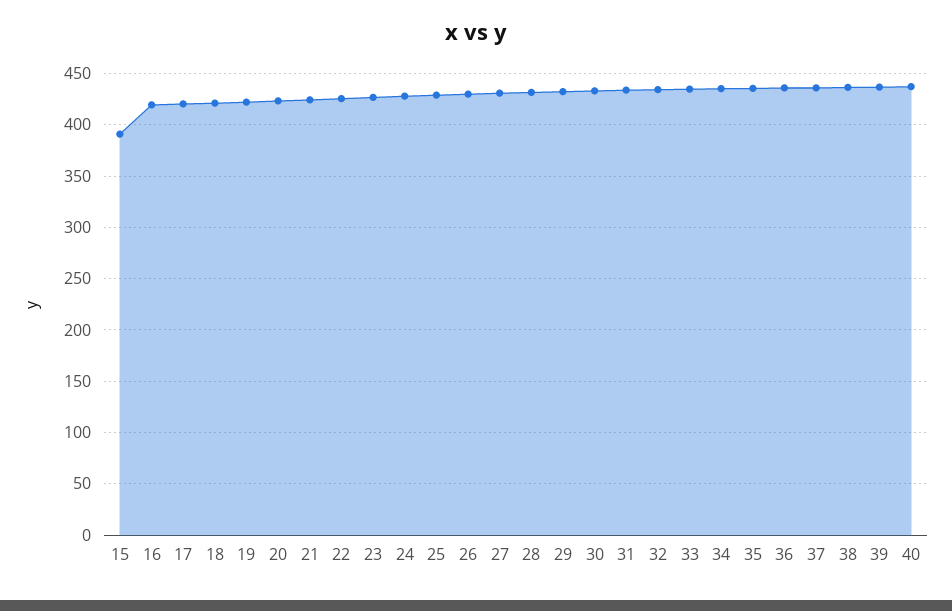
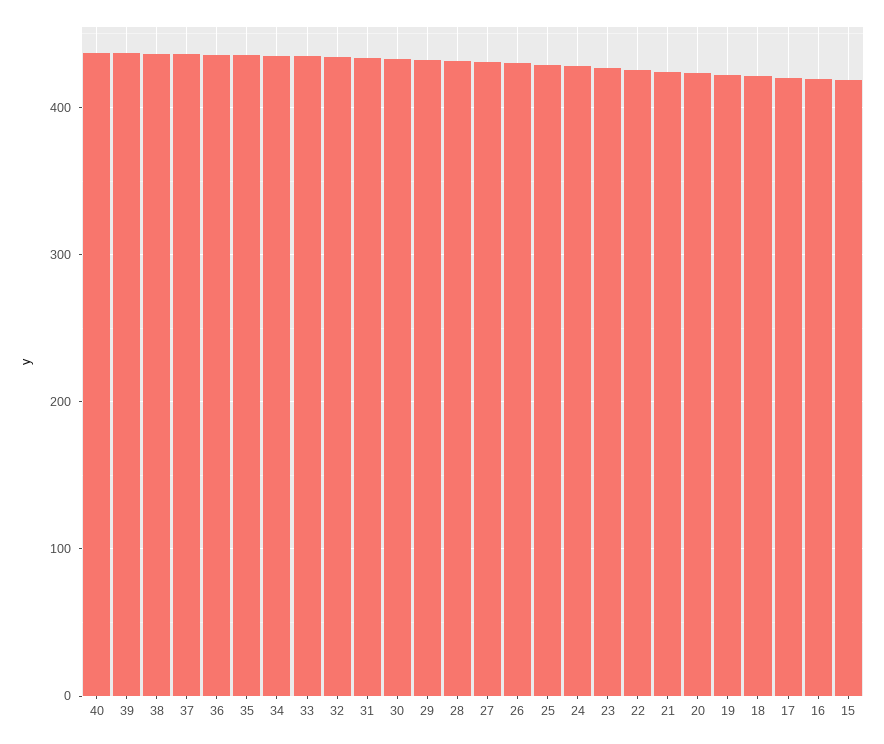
  {
-   "15": 390,
+   "15": 420,
    "16": 420,
    "17": 420,
    "18": 420,
    "19": 420,
    "20": 420,
    "21": 420,
    "22": 430,
    "23": 430,
    "24": 430,
    "25": 430,
    "26": 430,
    "27": 430,
    "28": 430,
    "29": 430,
    "30": 430,
    "31": 430,
    "32": 430,
    "33": 430,
    "34": 440,
    "35": 440,
    "36": 440,
    "37": 440,
    "38": 440,
    "39": 440,
    "40": 440
  }

